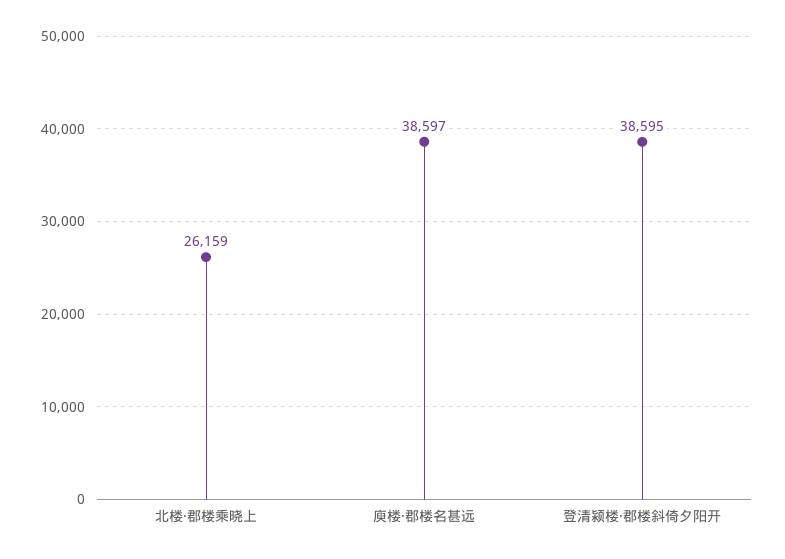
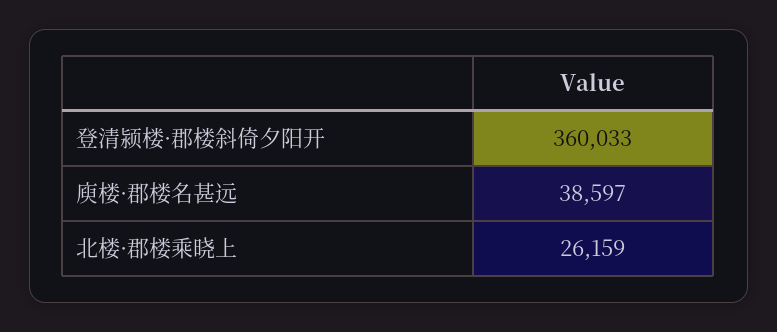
  {
    "北楼·郡楼乘晓上": 26159,
    "庾楼·郡楼名甚远": 38597,
-   "登清颍楼·郡楼斜倚夕阳开": 38595
+   "登清颍楼·郡楼斜倚夕阳开": 360033
  }

